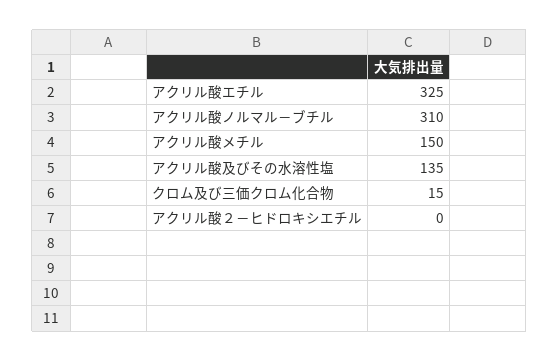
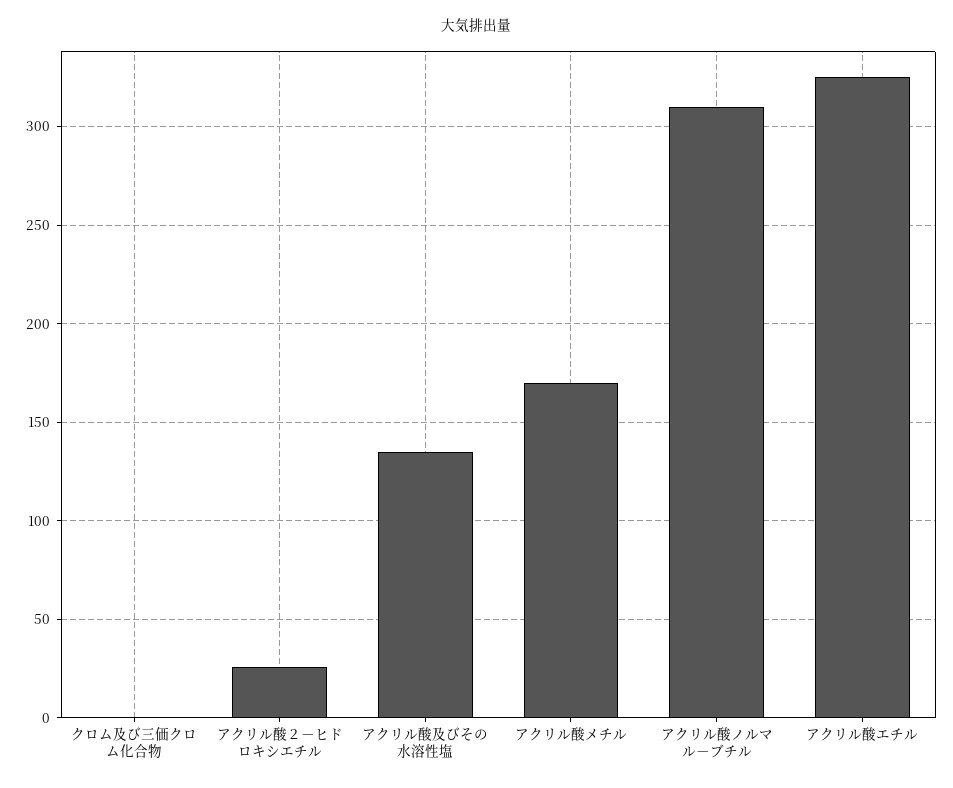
  {
    "アクリル酸エチル": 325,
    "アクリル酸ノルマル－ブチル": 310,
-   "アクリル酸メチル": 150,
+   "アクリル酸メチル": 170,
    "アクリル酸及びその水溶性塩": 135,
-   "クロム及び三価クロム化合物": 15,
+   "クロム及び三価クロム化合物": 0,
-   "アクリル酸２－ヒドロキシエチル": 0
+   "アクリル酸２－ヒドロキシエチル": 25
  }

